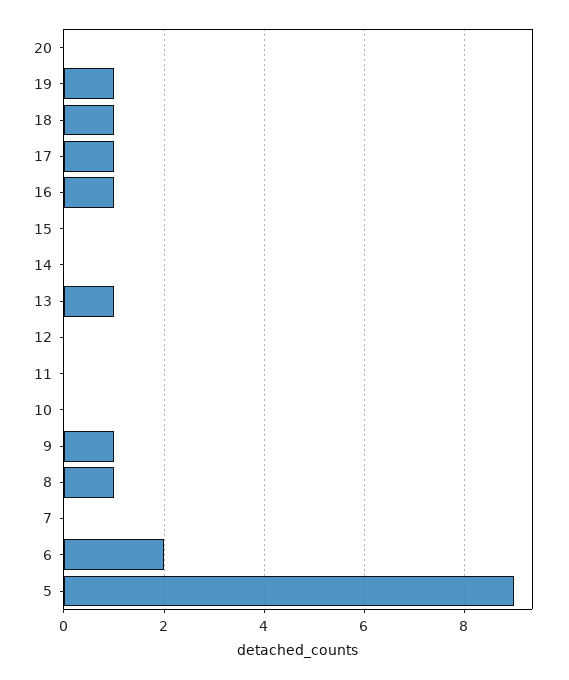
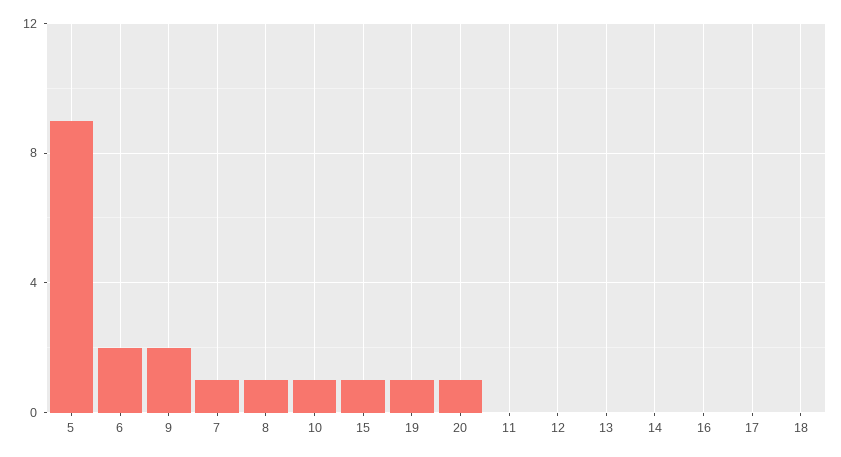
  {
-   "20": 0,
+   "20": 1,
    "19": 1,
-   "18": 1,
+   "18": 0,
-   "17": 1,
+   "17": 0,
-   "16": 1,
+   "16": 0,
-   "15": 0,
+   "15": 1,
    "14": 0,
-   "13": 1,
+   "13": 0,
    "12": 0,
    "11": 0,
-   "10": 0,
+   "10": 1,
-   "9": 1,
+   "9": 2,
    "8": 1,
-   "7": 0,
+   "7": 1,
    "6": 2,
    "5": 9
  }

